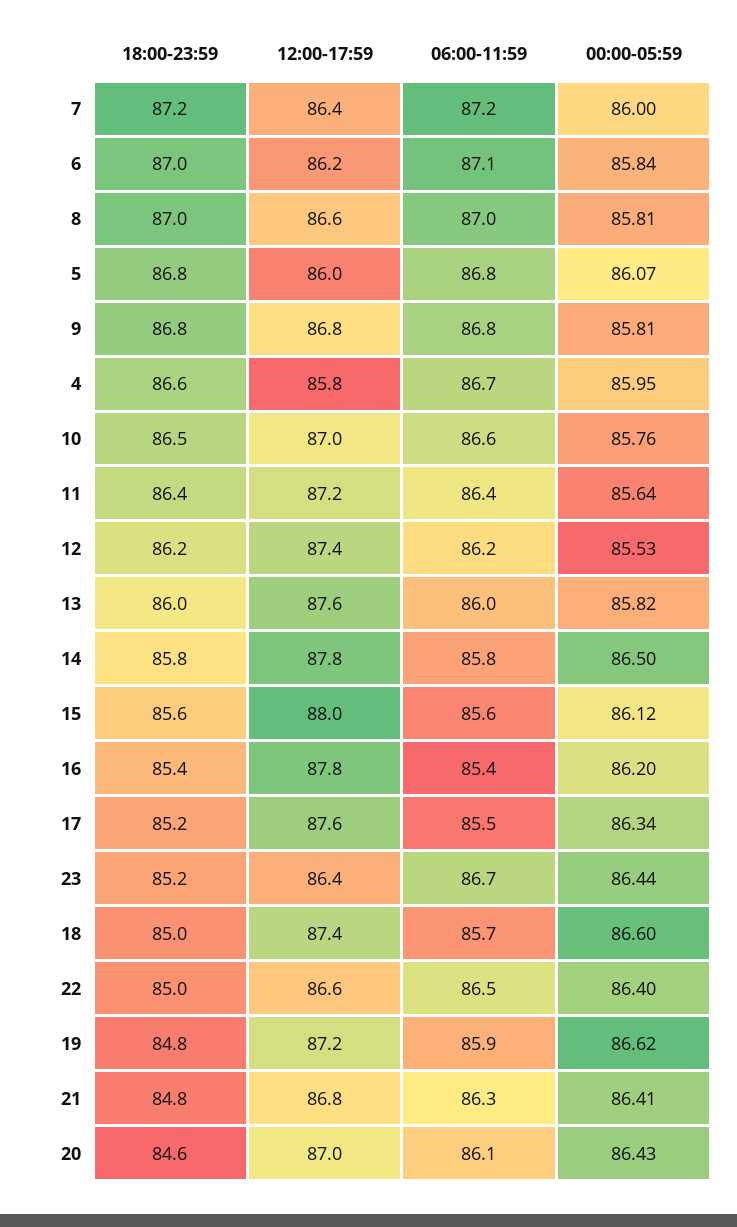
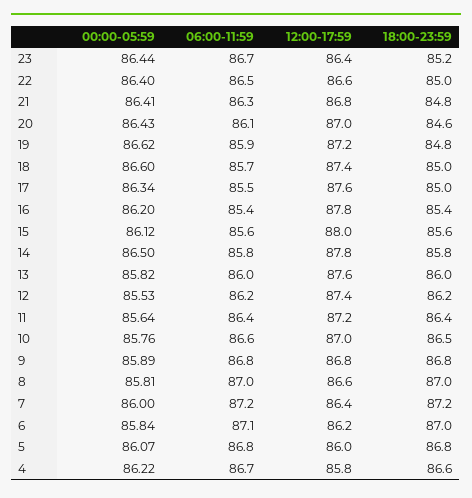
  {
    "18:00-23:59": {
      "7": 87.2,
      "6": 87,
      "8": 87,
      "5": 86.8,
      "9": 86.8,
      "4": 86.6,
      "10": 86.5,
      "11": 86.4,
      "12": 86.2,
      "13": 86,
      "14": 85.8,
      "15": 85.6,
      "16": 85.4,
-     "17": 85.2,
+     "17": 85,
      "23": 85.2,
      "18": 85,
      "22": 85,
      "19": 84.8,
      "21": 84.8,
      "20": 84.6
    },
    "12:00-17:59": {
      "7": 86.4,
      "6": 86.2,
      "8": 86.6,
      "5": 86,
      "9": 86.8,
      "4": 85.8,
      "10": 87,
      "11": 87.2,
      "12": 87.4,
      "13": 87.6,
      "14": 87.8,
      "15": 88,
      "16": 87.8,
      "17": 87.6,
      "23": 86.4,
      "18": 87.4,
      "22": 86.6,
      "19": 87.2,
      "21": 86.8,
      "20": 87
    },
    "06:00-11:59": {
      "7": 87.2,
      "6": 87.1,
      "8": 87,
      "5": 86.8,
      "9": 86.8,
      "4": 86.7,
      "10": 86.6,
      "11": 86.4,
      "12": 86.2,
      "13": 86,
      "14": 85.8,
      "15": 85.6,
      "16": 85.4,
      "17": 85.5,
      "23": 86.7,
      "18": 85.7,
      "22": 86.5,
      "19": 85.9,
      "21": 86.3,
      "20": 86.1
    },
    "00:00-05:59": {
      "7": 86,
      "6": 85.84,
      "8": 85.81,
      "5": 86.07,
-     "9": 85.81,
+     "9": 85.89,
-     "4": 85.95,
+     "4": 86.22,
      "10": 85.76,
      "11": 85.64,
      "12": 85.53,
      "13": 85.82,
      "14": 86.5,
      "15": 86.12,
      "16": 86.2,
      "17": 86.34,
      "23": 86.44,
      "18": 86.6,
      "22": 86.4,
      "19": 86.62,
      "21": 86.41,
      "20": 86.43
    }
  }

